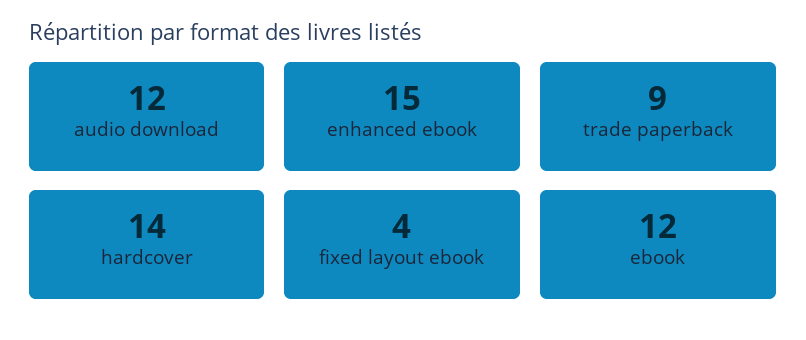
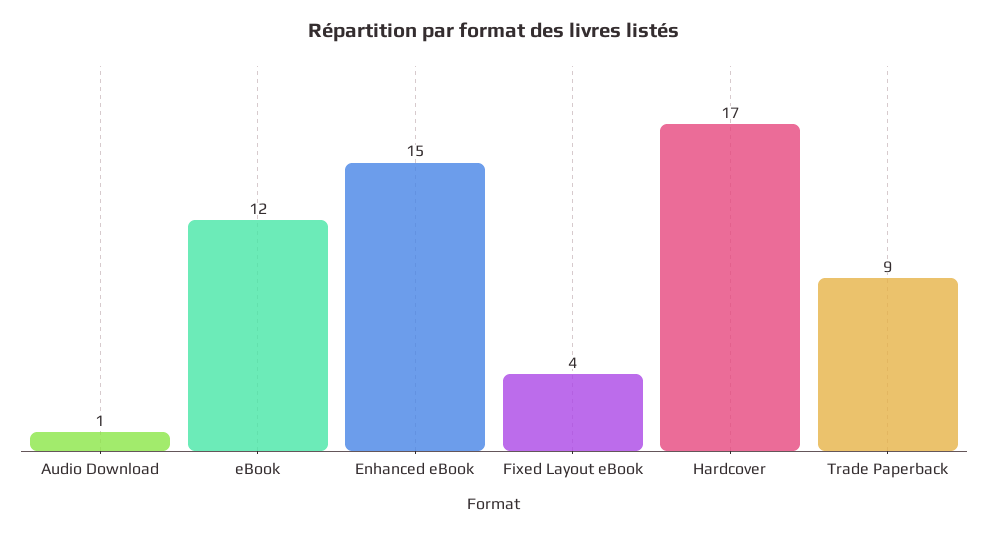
  {
-   "audio download": 12,
+   "audio download": 1,
    "enhanced ebook": 15,
    "trade paperback": 9,
-   "hardcover": 14,
+   "hardcover": 17,
    "fixed layout ebook": 4,
    "ebook": 12
  }

